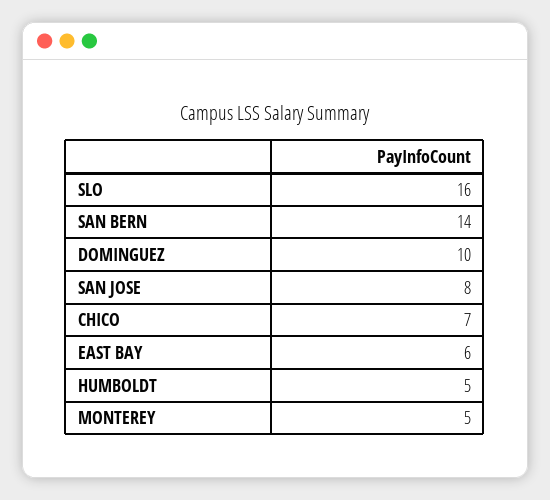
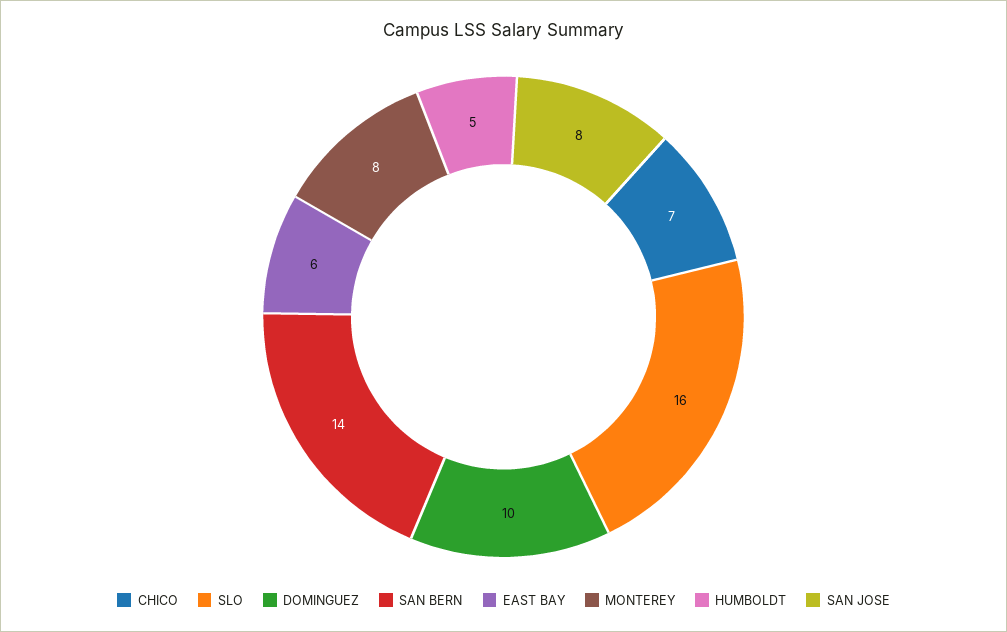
  {
    "SLO": 16,
    "SAN BERN": 14,
    "DOMINGUEZ": 10,
    "SAN JOSE": 8,
    "CHICO": 7,
    "EAST BAY": 6,
    "HUMBOLDT": 5,
-   "MONTEREY": 5
+   "MONTEREY": 8
  }

